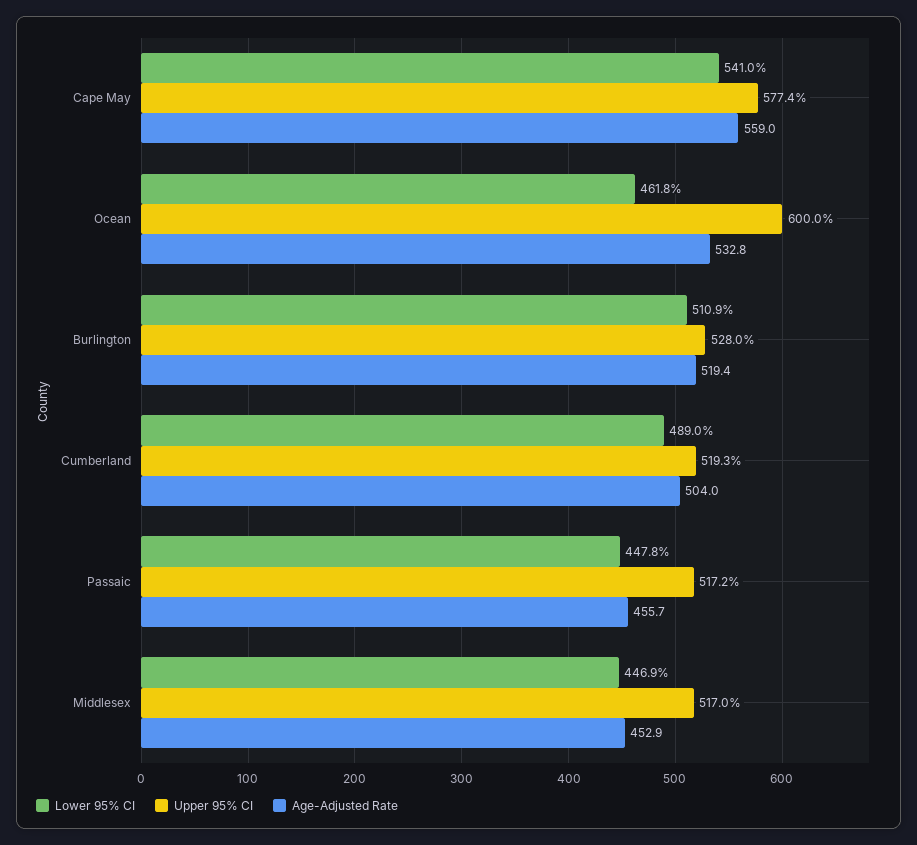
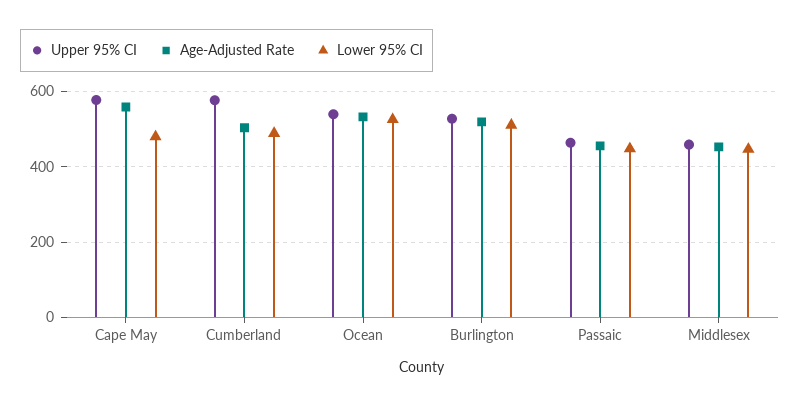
  {
    "Lower 95% CI": {
-     "Cape May": 541,
+     "Cape May": 480,
-     "Ocean": 461.8,
+     "Ocean": 520,
      "Burlington": 510.9,
      "Cumberland": 489,
      "Passaic": 447.8,
      "Middlesex": 446.9
    },
    "Upper 95% CI": {
      "Cape May": 577.4,
-     "Ocean": 600,
+     "Ocean": 540,
      "Burlington": 528,
-     "Cumberland": 519.3,
+     "Cumberland": 580,
-     "Passaic": 517.2,
+     "Passaic": 460,
-     "Middlesex": 517
+     "Middlesex": 460
    },
    "Age-Adjusted Rate": {
      "Cape May": 559,
      "Ocean": 532.8,
      "Burlington": 519.4,
      "Cumberland": 504,
      "Passaic": 455.7,
      "Middlesex": 452.9
    }
  }

